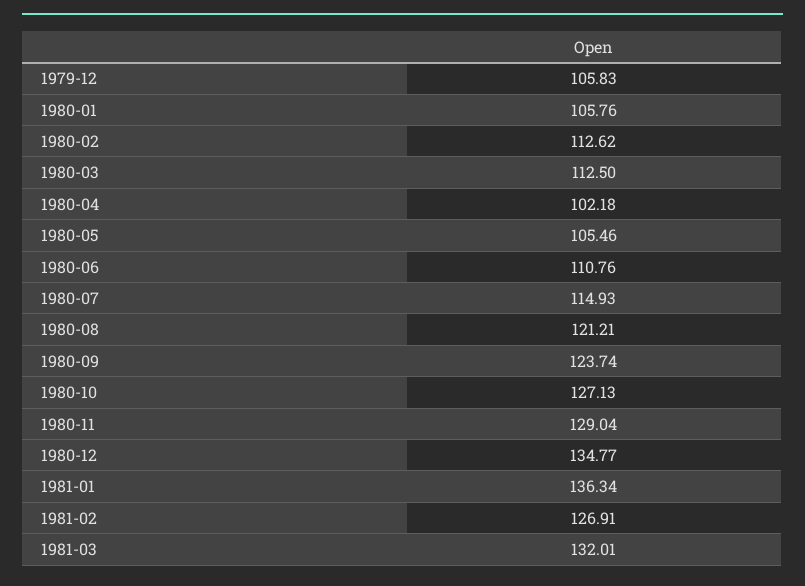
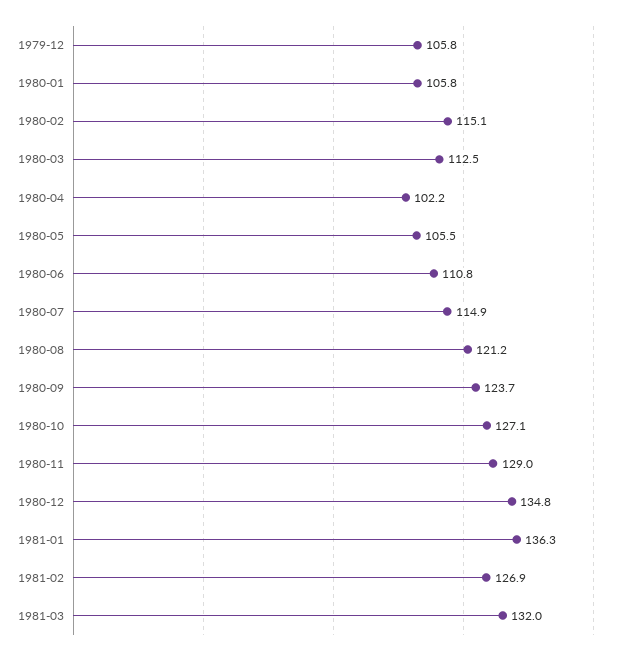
  {
    "1979-12": 105.83,
    "1980-01": 105.76,
-   "1980-02": 112.62,
+   "1980-02": 115.1,
    "1980-03": 112.5,
    "1980-04": 102.18,
    "1980-05": 105.46,
    "1980-06": 110.76,
    "1980-07": 114.93,
    "1980-08": 121.21,
    "1980-09": 123.74,
    "1980-10": 127.13,
    "1980-11": 129.04,
    "1980-12": 134.77,
    "1981-01": 136.34,
    "1981-02": 126.91,
    "1981-03": 132.01
  }

